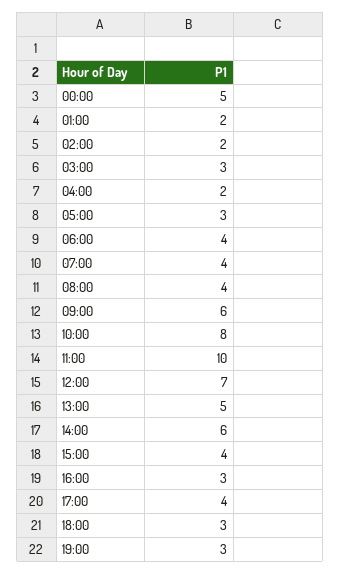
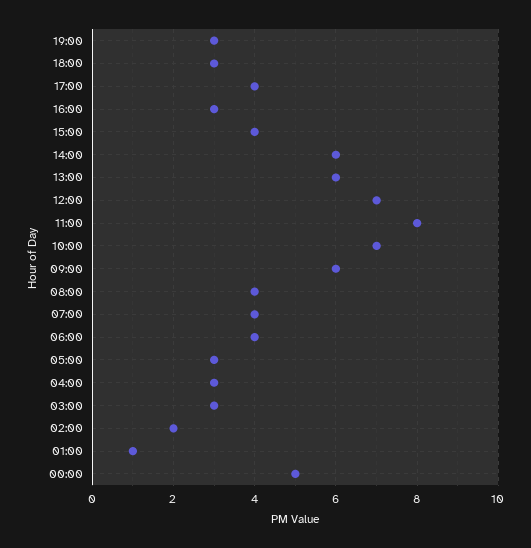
  {
    "00:00": 5,
-   "01:00": 2,
+   "01:00": 1,
    "02:00": 2,
    "03:00": 3,
-   "04:00": 2,
+   "04:00": 3,
    "05:00": 3,
    "06:00": 4,
    "07:00": 4,
    "08:00": 4,
    "09:00": 6,
-   "10:00": 8,
+   "10:00": 7,
-   "11:00": 10,
+   "11:00": 8,
    "12:00": 7,
-   "13:00": 5,
+   "13:00": 6,
    "14:00": 6,
    "15:00": 4,
    "16:00": 3,
    "17:00": 4,
    "18:00": 3,
    "19:00": 3
  }

